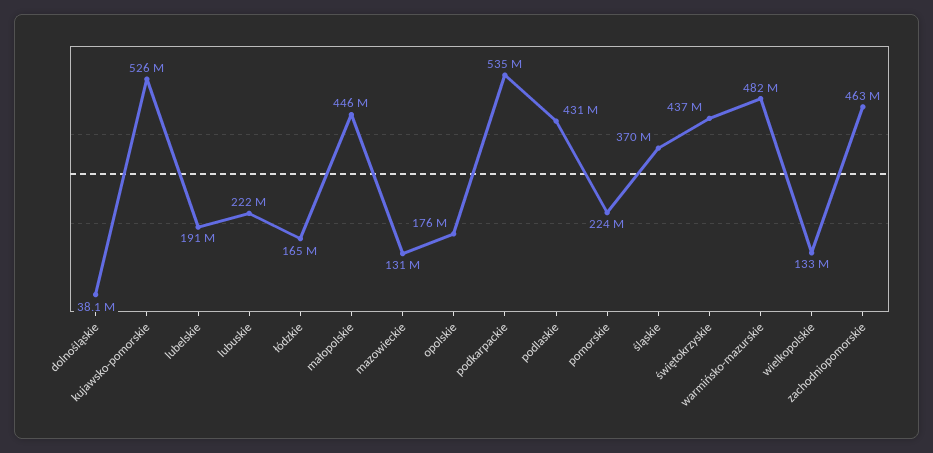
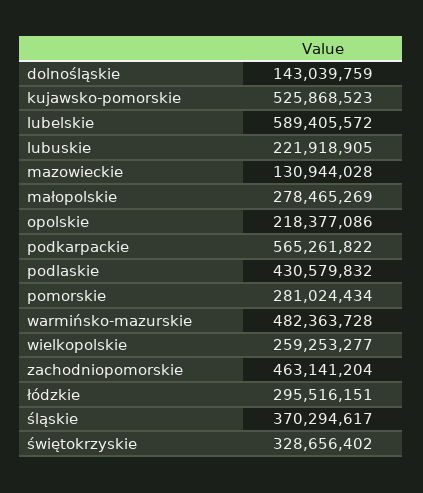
  {
-   "dolnośląskie": 38100000,
+   "dolnośląskie": 143039759,
    "kujawsko-pomorskie": 525868523,
-   "lubelskie": 191000000,
+   "lubelskie": 589405572,
    "lubuskie": 221918905,
-   "łódzkie": 165000000,
+   "łódzkie": 295516151,
-   "małopolskie": 446000000,
+   "małopolskie": 278465269,
    "mazowieckie": 130944028,
-   "opolskie": 176000000,
+   "opolskie": 218377086,
-   "podkarpackie": 535000000,
+   "podkarpackie": 565261822,
    "podlaskie": 430579832,
-   "pomorskie": 224000000,
+   "pomorskie": 281024434,
    "śląskie": 370294617,
-   "świętokrzyskie": 437000000,
+   "świętokrzyskie": 328656402,
    "warmińsko-mazurskie": 482363728,
-   "wielkopolskie": 133000000,
+   "wielkopolskie": 259253277,
    "zachodniopomorskie": 463141204
  }

